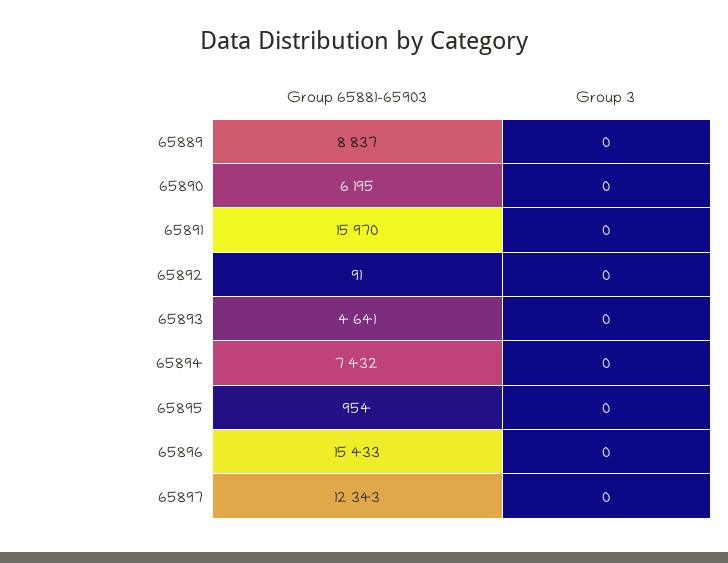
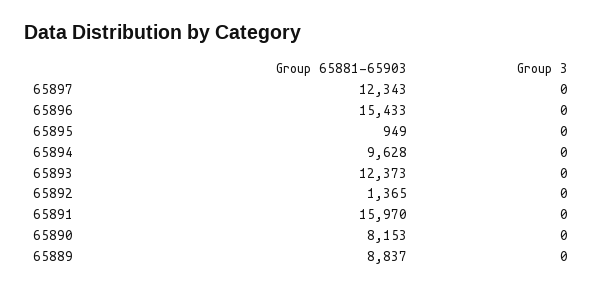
  {
    "Group 65881-65903": {
      "65889": 8837,
-     "65890": 6195,
+     "65890": 8153,
      "65891": 15970,
-     "65892": 91,
+     "65892": 1365,
-     "65893": 4641,
+     "65893": 12373,
-     "65894": 7432,
+     "65894": 9628,
-     "65895": 954,
+     "65895": 949,
      "65896": 15433,
      "65897": 12343
    },
    "Group 3": {
      "65889": 0,
      "65890": 0,
      "65891": 0,
      "65892": 0,
      "65893": 0,
      "65894": 0,
      "65895": 0,
      "65896": 0,
      "65897": 0
    }
  }

